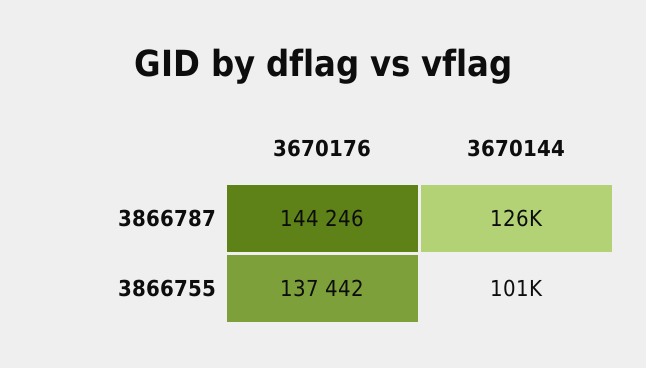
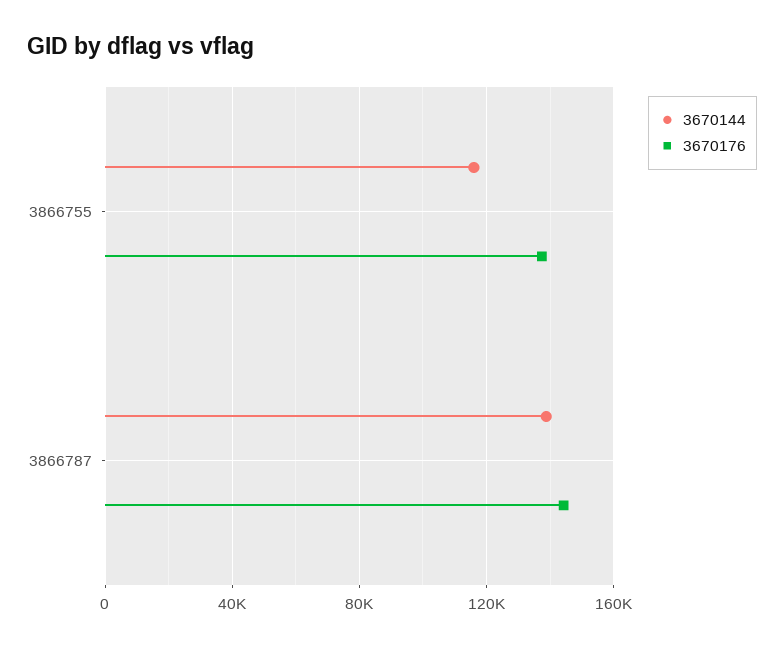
  {
    "3670176": {
      "3866787": 144246,
      "3866755": 137442
    },
    "3670144": {
-     "3866787": 126000,
+     "3866787": 140000,
-     "3866755": 101000
+     "3866755": 115000
    }
  }

